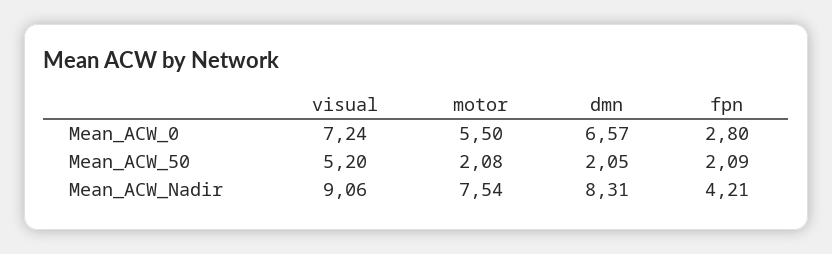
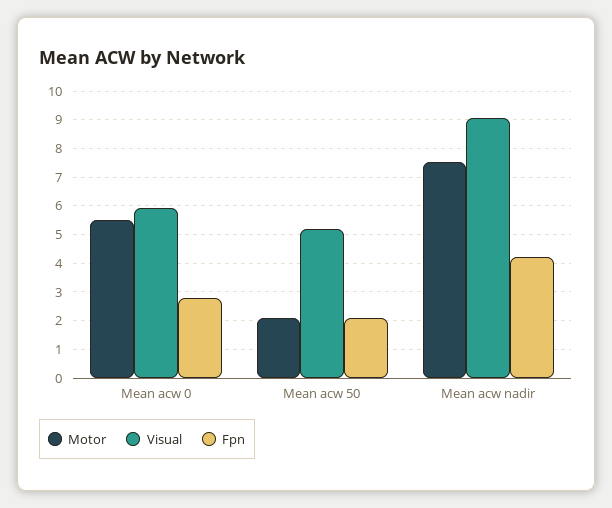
  {
    "visual": {
-     "Mean_ACW_0": 7.24,
+     "Mean_ACW_0": 6,
      "Mean_ACW_50": 5.2,
      "Mean_ACW_Nadir": 9.06
    },
    "motor": {
      "Mean_ACW_0": 5.5,
      "Mean_ACW_50": 2.08,
      "Mean_ACW_Nadir": 7.54
    },
-   "dmn": {
-     "Mean_ACW_0": 6.57,
-     "Mean_ACW_50": 2.05,
-     "Mean_ACW_Nadir": 8.31
-   },
    "fpn": {
      "Mean_ACW_0": 2.8,
      "Mean_ACW_50": 2.09,
      "Mean_ACW_Nadir": 4.21
    }
  }

